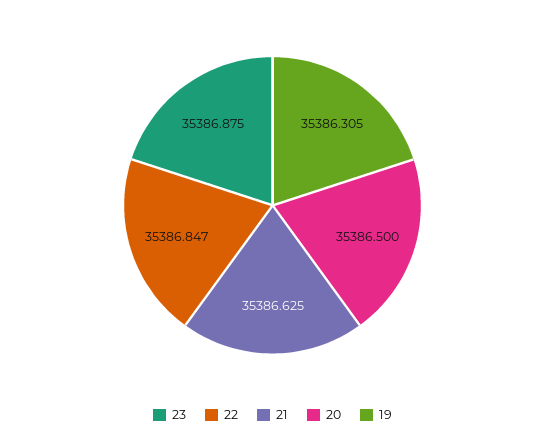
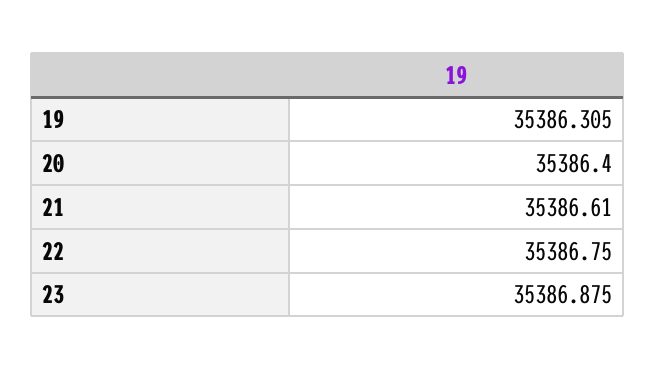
  {
    "23": 35386.875,
-   "22": 35386.847,
+   "22": 35386.75,
-   "21": 35386.625,
+   "21": 35386.61,
-   "20": 35386.5,
+   "20": 35386.4,
    "19": 35386.305
  }

